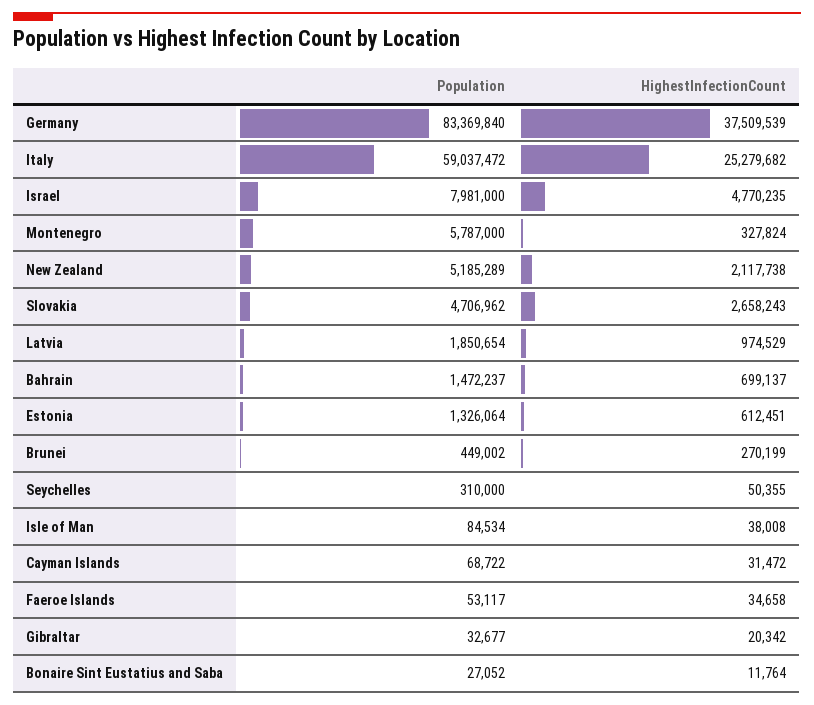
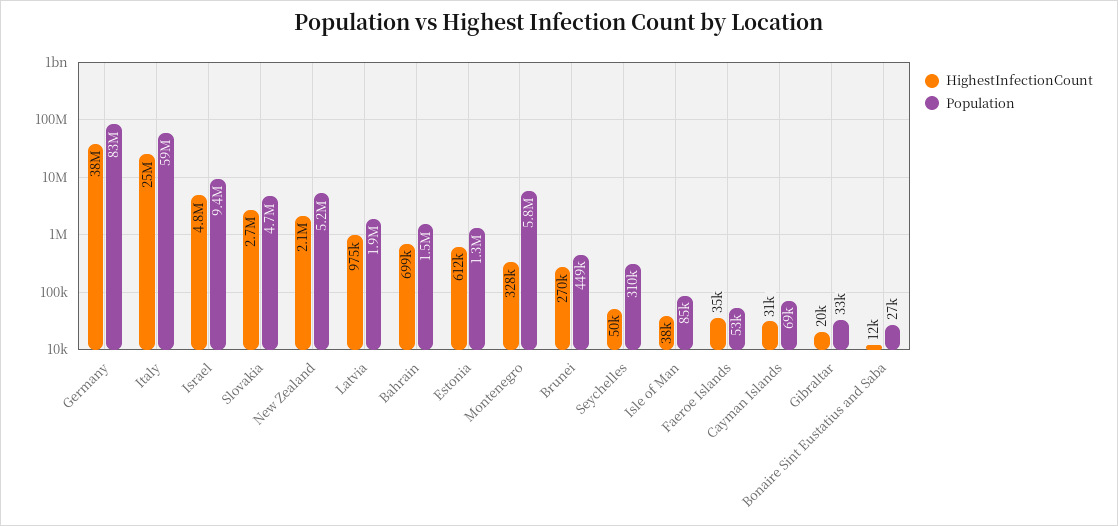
  {
    "Population": {
      "Germany": 83369840,
      "Italy": 59037472,
-     "Israel": 7981000,
+     "Israel": 9400000,
      "Montenegro": 5787000,
      "New Zealand": 5185289,
      "Slovakia": 4706962,
      "Latvia": 1850654,
      "Bahrain": 1472237,
      "Estonia": 1326064,
      "Brunei": 449002,
      "Seychelles": 310000,
      "Isle of Man": 84534,
      "Cayman Islands": 68722,
      "Faeroe Islands": 53117,
      "Gibraltar": 32677,
      "Bonaire Sint Eustatius and Saba": 27052
    },
    "HighestInfectionCount": {
      "Germany": 37509539,
      "Italy": 25279682,
      "Israel": 4770235,
      "Montenegro": 327824,
      "New Zealand": 2117738,
      "Slovakia": 2658243,
      "Latvia": 974529,
      "Bahrain": 699137,
      "Estonia": 612451,
      "Brunei": 270199,
      "Seychelles": 50355,
      "Isle of Man": 38008,
      "Cayman Islands": 31472,
      "Faeroe Islands": 34658,
      "Gibraltar": 20342,
      "Bonaire Sint Eustatius and Saba": 11764
    }
  }

